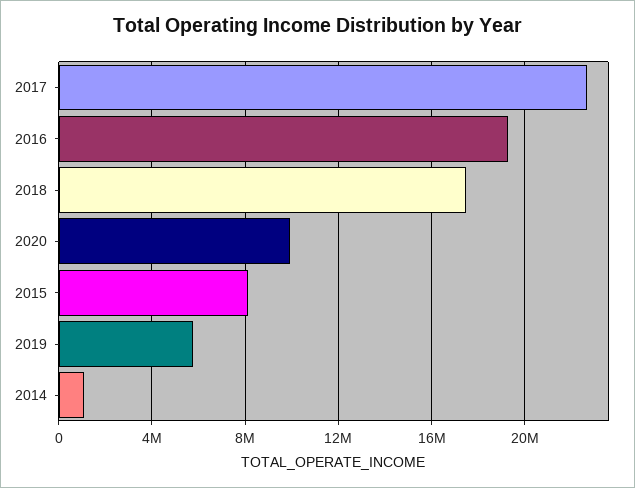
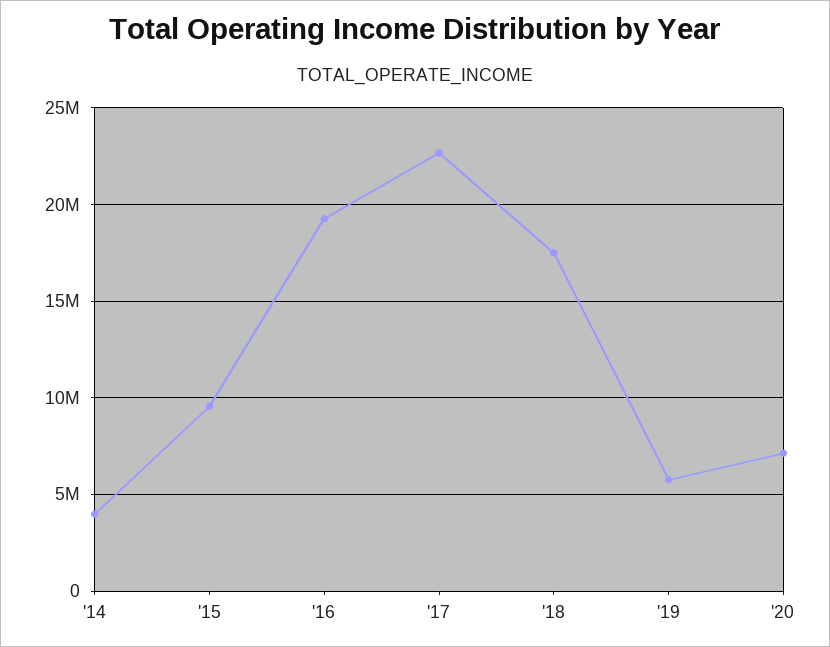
  {
    "2017": 22500000,
    "2016": 19500000,
    "2018": 17500000,
-   "2020": 10000000,
+   "2020": 7000000,
-   "2015": 8000000,
+   "2015": 9500000,
    "2019": 5500000,
-   "2014": 1000000
+   "2014": 4000000
  }

